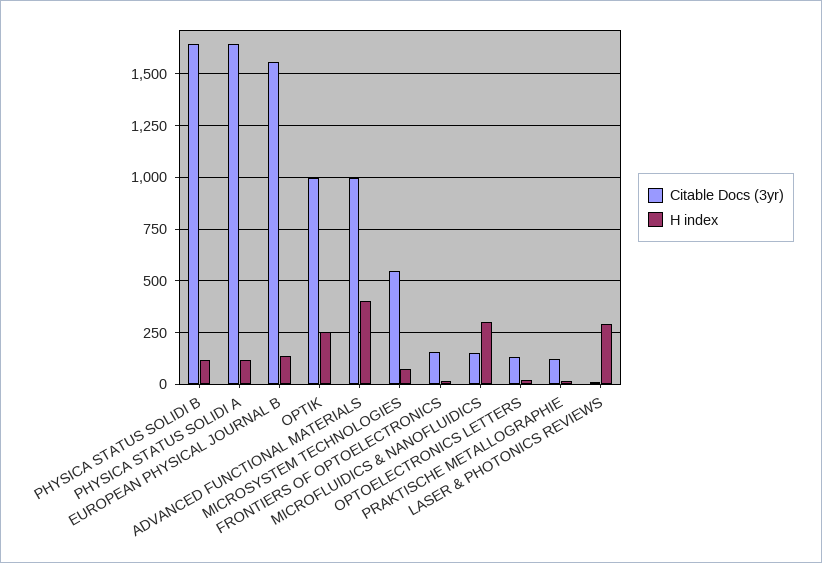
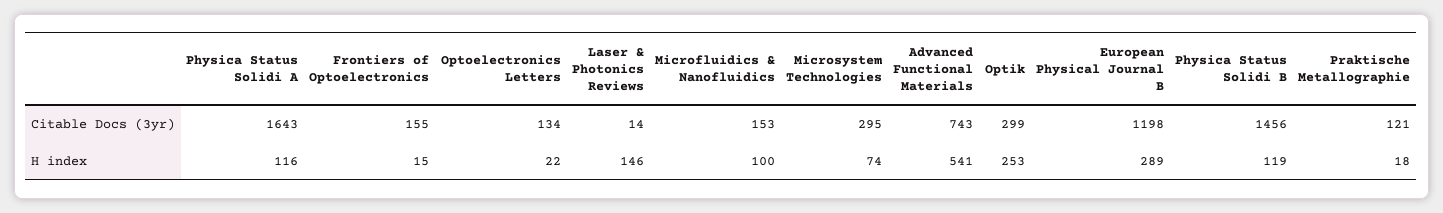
  {
    "Citable Docs (3yr)": {
-     "PHYSICA STATUS SOLIDI B": 1650,
+     "PHYSICA STATUS SOLIDI B": 1456,
      "PHYSICA STATUS SOLIDI A": 1643,
-     "EUROPEAN PHYSICAL JOURNAL B": 1550,
+     "EUROPEAN PHYSICAL JOURNAL B": 1198,
-     "OPTIK": 1000,
+     "OPTIK": 299,
-     "ADVANCED FUNCTIONAL MATERIALS": 1000,
+     "ADVANCED FUNCTIONAL MATERIALS": 743,
-     "MICROSYSTEM TECHNOLOGIES": 550,
+     "MICROSYSTEM TECHNOLOGIES": 295,
      "FRONTIERS OF OPTOELECTRONICS": 155,
      "MICROFLUIDICS & NANOFLUIDICS": 153,
      "OPTOELECTRONICS LETTERS": 134,
      "PRAKTISCHE METALLOGRAPHIE": 121,
      "LASER & PHOTONICS REVIEWS": 14
    },
    "H index": {
      "PHYSICA STATUS SOLIDI B": 119,
      "PHYSICA STATUS SOLIDI A": 116,
-     "EUROPEAN PHYSICAL JOURNAL B": 150,
+     "EUROPEAN PHYSICAL JOURNAL B": 289,
      "OPTIK": 253,
-     "ADVANCED FUNCTIONAL MATERIALS": 400,
+     "ADVANCED FUNCTIONAL MATERIALS": 541,
      "MICROSYSTEM TECHNOLOGIES": 74,
      "FRONTIERS OF OPTOELECTRONICS": 15,
-     "MICROFLUIDICS & NANOFLUIDICS": 300,
+     "MICROFLUIDICS & NANOFLUIDICS": 100,
      "OPTOELECTRONICS LETTERS": 22,
      "PRAKTISCHE METALLOGRAPHIE": 18,
-     "LASER & PHOTONICS REVIEWS": 300
+     "LASER & PHOTONICS REVIEWS": 146
    }
  }

